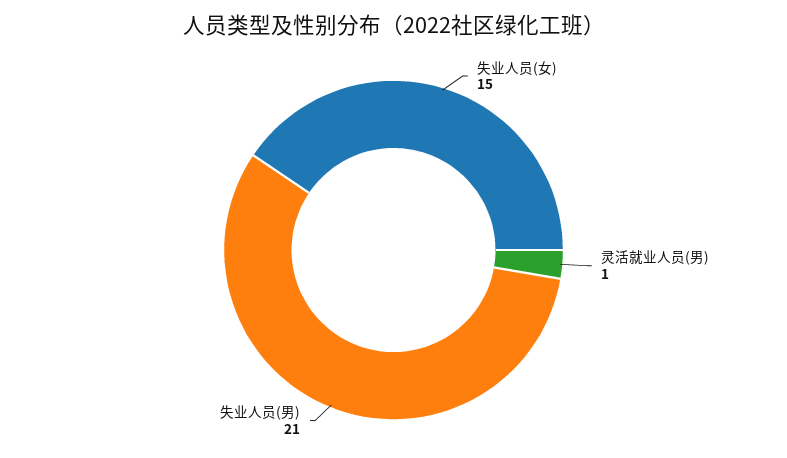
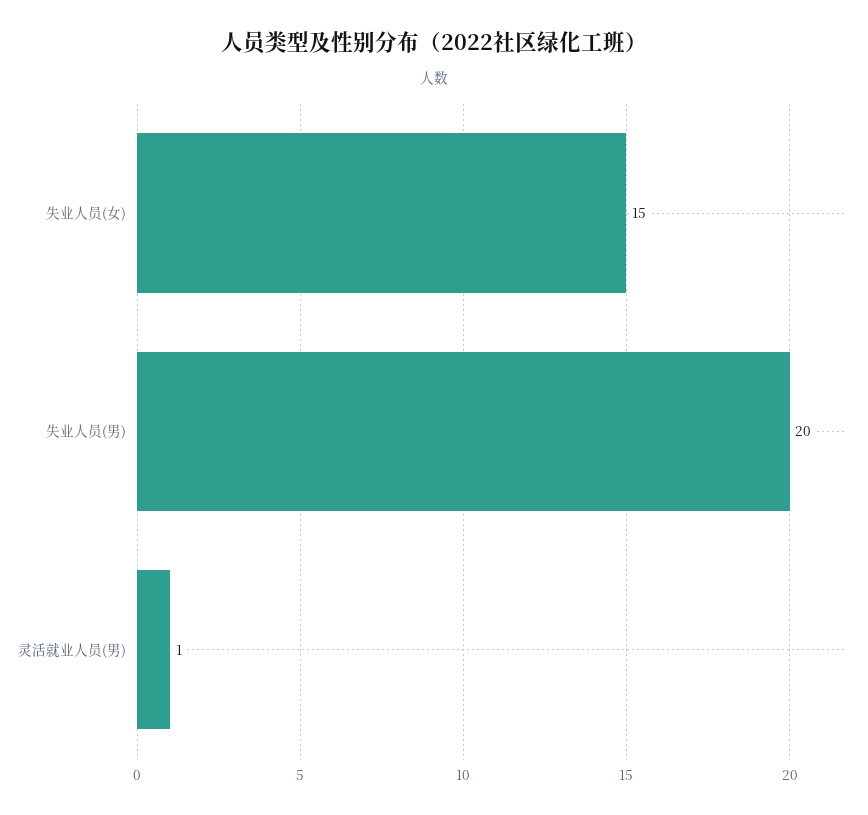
  {
    "失业人员(女)": 15,
    "灵活就业人员(男)": 1,
-   "失业人员(男)": 21
+   "失业人员(男)": 20
  }

